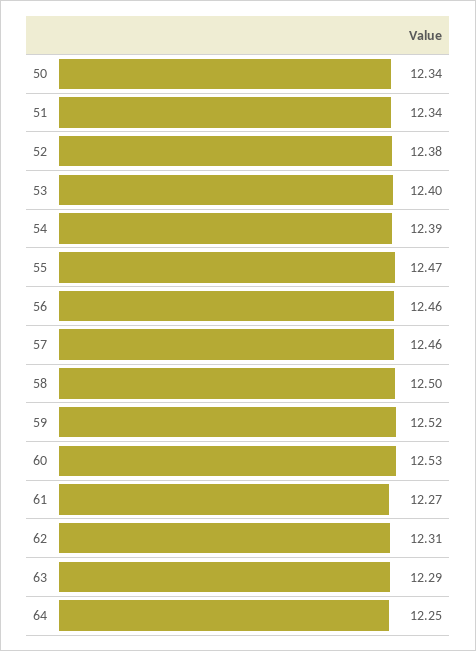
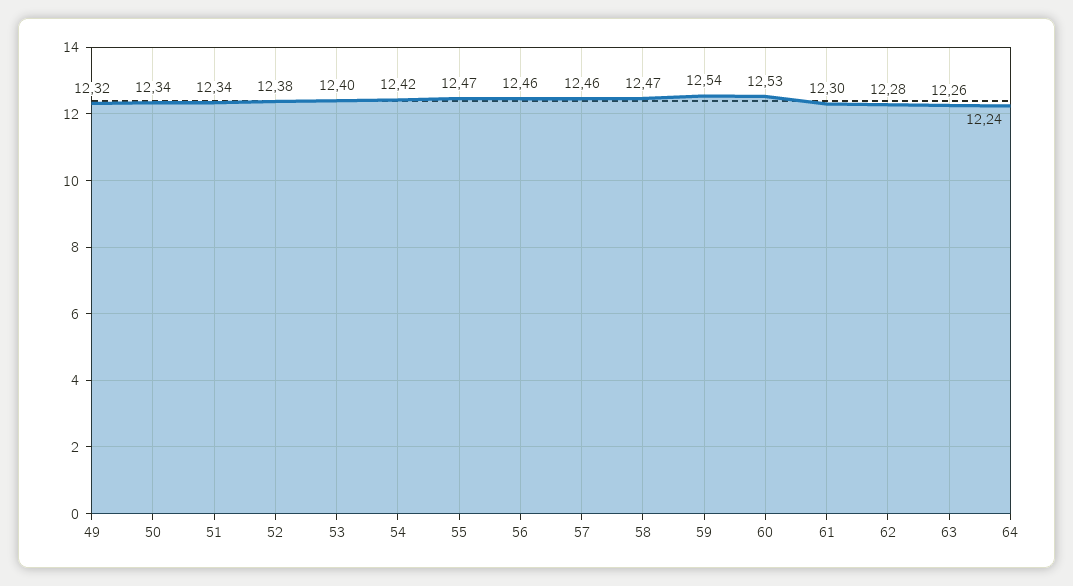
  {
    "50": 12.34,
    "51": 12.34,
    "52": 12.38,
    "53": 12.4,
-   "54": 12.39,
+   "54": 12.42,
    "55": 12.47,
    "56": 12.46,
    "57": 12.46,
-   "58": 12.5,
+   "58": 12.47,
-   "59": 12.52,
+   "59": 12.54,
    "60": 12.53,
-   "61": 12.27,
+   "61": 12.3,
-   "62": 12.31,
+   "62": 12.28,
-   "63": 12.29,
+   "63": 12.26,
-   "64": 12.25
+   "64": 12.24,
+   "49": 12.32
  }

